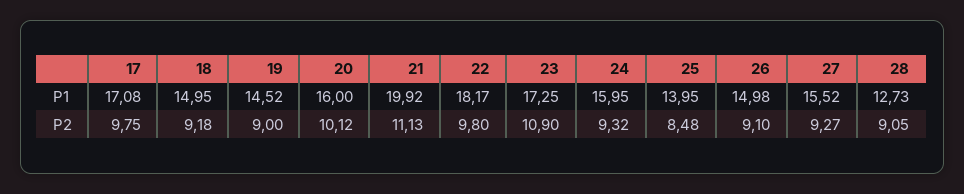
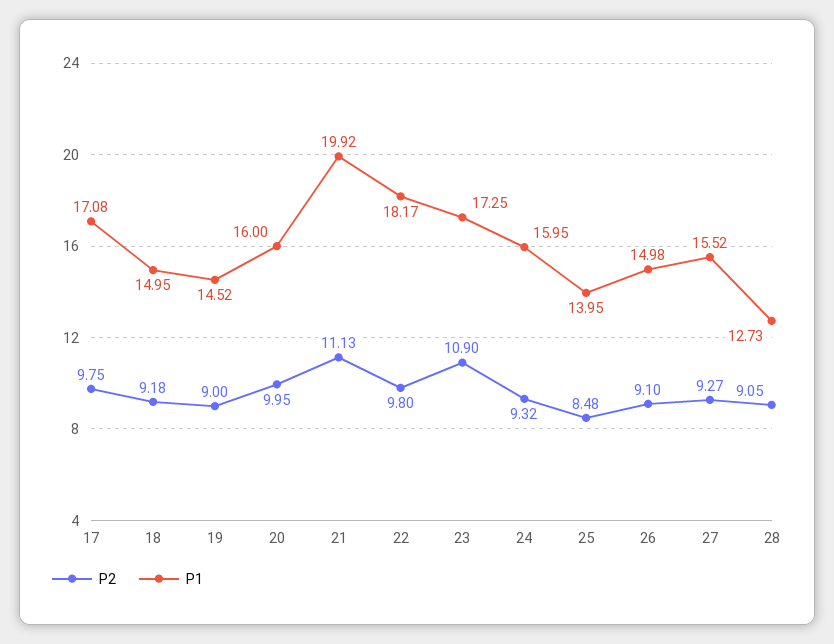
  {
    "P1": {
      "17": 17.08,
      "18": 14.95,
      "19": 14.52,
      "20": 16,
      "21": 19.92,
      "22": 18.17,
      "23": 17.25,
      "24": 15.95,
      "25": 13.95,
      "26": 14.98,
      "27": 15.52,
      "28": 12.73
    },
    "P2": {
      "17": 9.75,
      "18": 9.18,
      "19": 9,
-     "20": 10.12,
+     "20": 9.95,
      "21": 11.13,
      "22": 9.8,
      "23": 10.9,
      "24": 9.32,
      "25": 8.48,
      "26": 9.1,
      "27": 9.27,
      "28": 9.05
    }
  }

